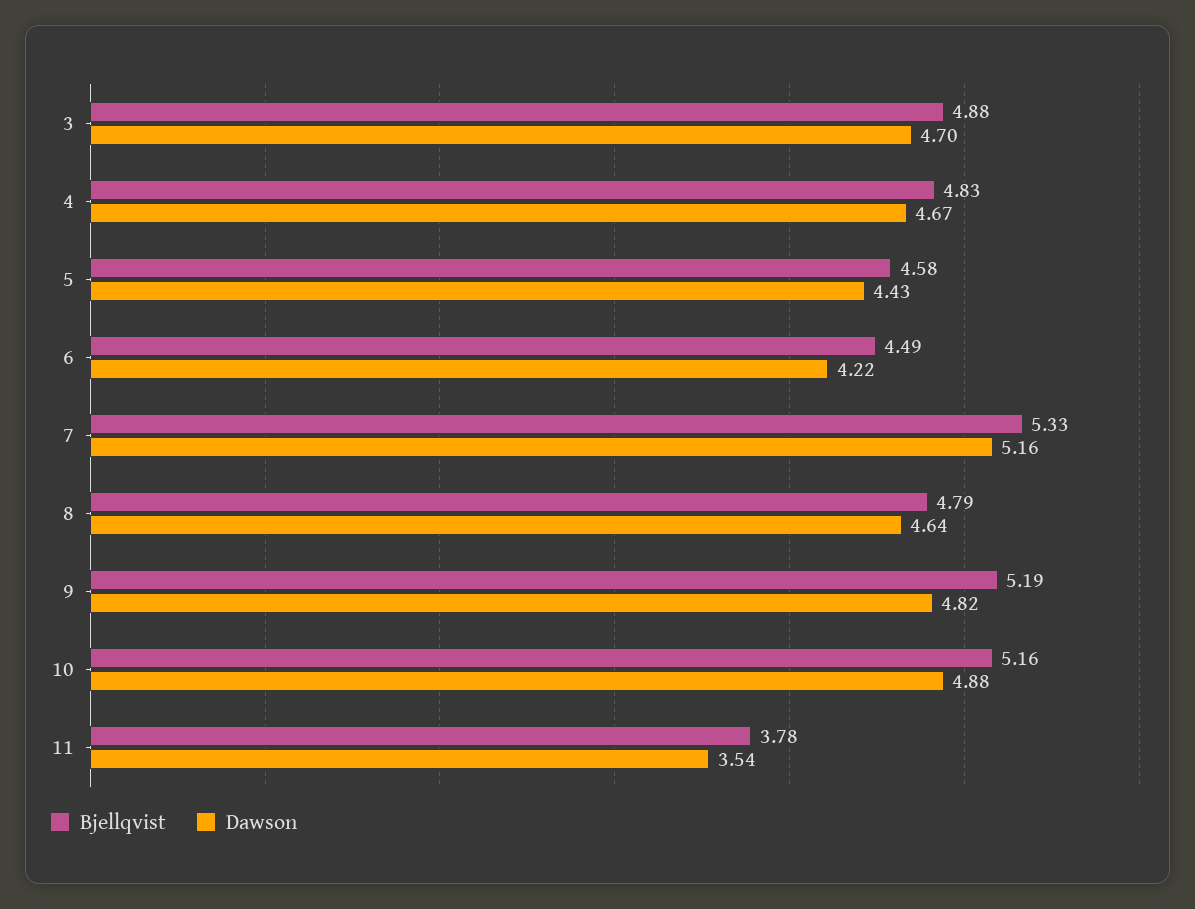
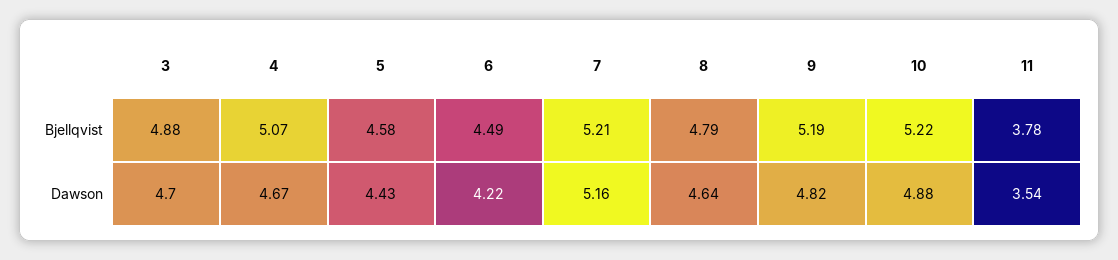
  {
    "Bjellqvist": {
      "3": 4.88,
-     "4": 4.83,
+     "4": 5.07,
      "5": 4.58,
      "6": 4.49,
-     "7": 5.33,
+     "7": 5.21,
      "8": 4.79,
      "9": 5.19,
-     "10": 5.16,
+     "10": 5.22,
      "11": 3.78
    },
    "Dawson": {
      "3": 4.7,
      "4": 4.67,
      "5": 4.43,
      "6": 4.22,
      "7": 5.16,
      "8": 4.64,
      "9": 4.82,
      "10": 4.88,
      "11": 3.54
    }
  }

